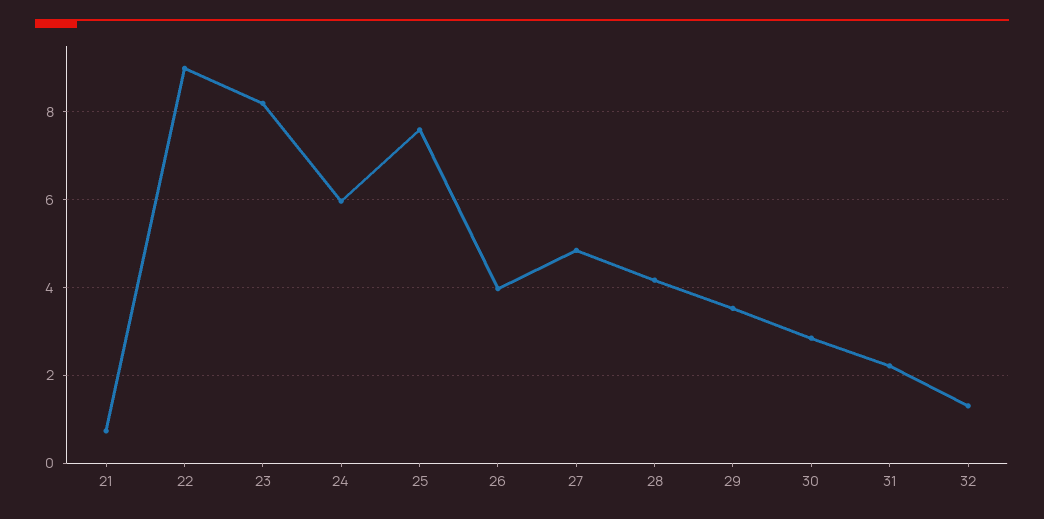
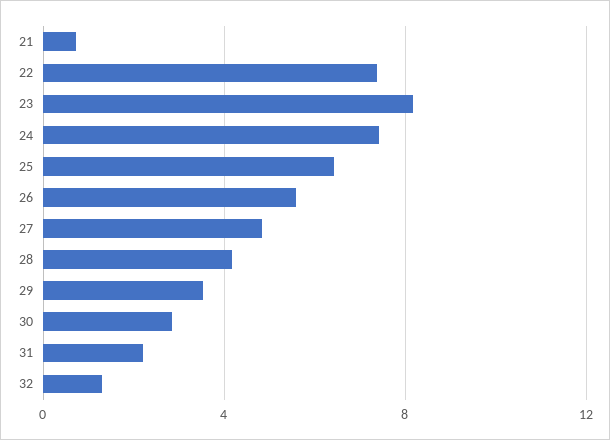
  {
    "21": 0.8,
-   "22": 9,
+   "22": 7.5,
    "23": 8.2,
-   "24": 6,
+   "24": 7.5,
-   "25": 7.6,
+   "25": 6.5,
-   "26": 4,
+   "26": 5.5,
    "27": 4.8,
    "28": 4.2,
    "29": 3.6,
    "30": 2.8,
    "31": 2.2,
    "32": 1.4
  }

